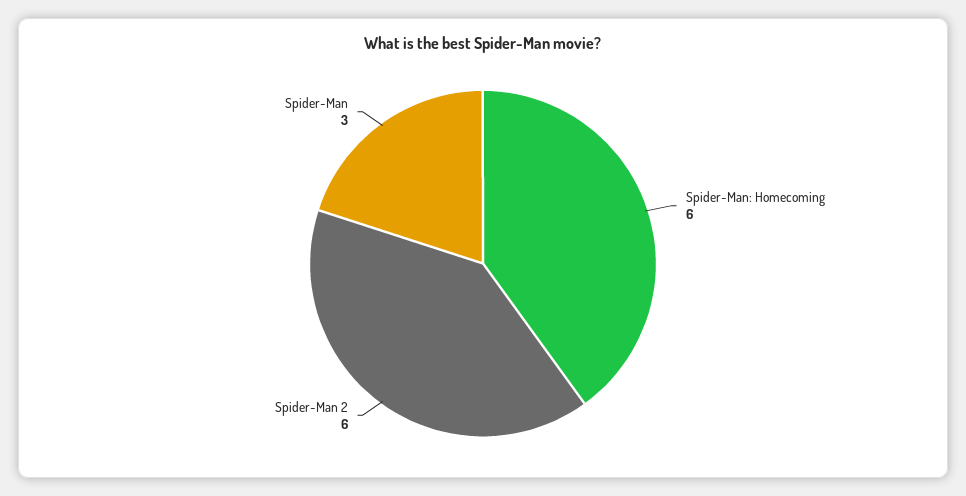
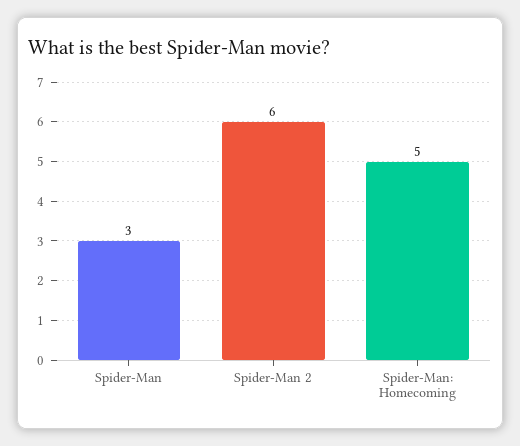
  {
-   "Spider-Man: Homecoming": 6,
+   "Spider-Man: Homecoming": 5,
    "Spider-Man 2": 6,
    "Spider-Man": 3
  }

